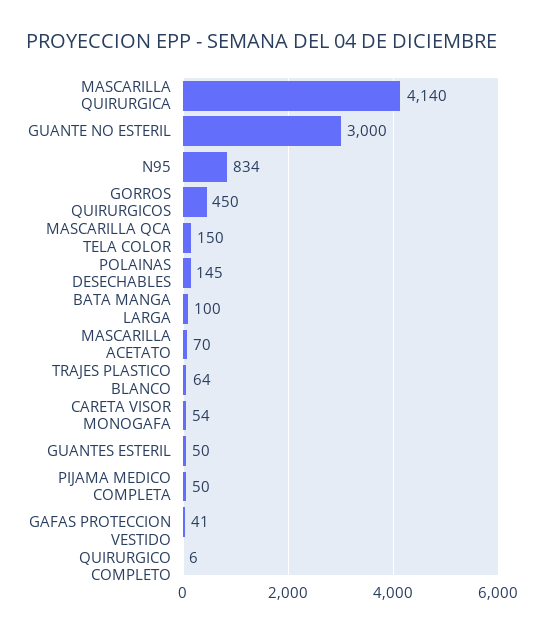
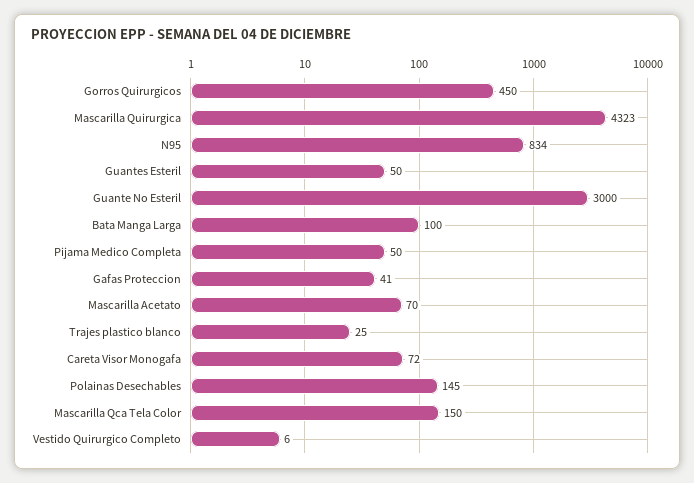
  {
-   "MASCARILLA QUIRURGICA": 4140,
+   "MASCARILLA QUIRURGICA": 4323,
    "GUANTE NO ESTERIL": 3000,
    "N95": 834,
    "GORROS QUIRURGICOS": 450,
    "MASCARILLA QCA TELA COLOR": 150,
    "POLAINAS DESECHABLES": 145,
    "BATA MANGA LARGA": 100,
    "MASCARILLA ACETATO": 70,
-   "TRAJES PLASTICO BLANCO": 64,
+   "TRAJES PLASTICO BLANCO": 25,
-   "CARETA VISOR MONOGAFA": 54,
+   "CARETA VISOR MONOGAFA": 72,
    "GUANTES ESTERIL": 50,
    "PIJAMA MEDICO COMPLETA": 50,
    "GAFAS PROTECCION": 41,
    "VESTIDO QUIRURGICO COMPLETO": 6
  }

